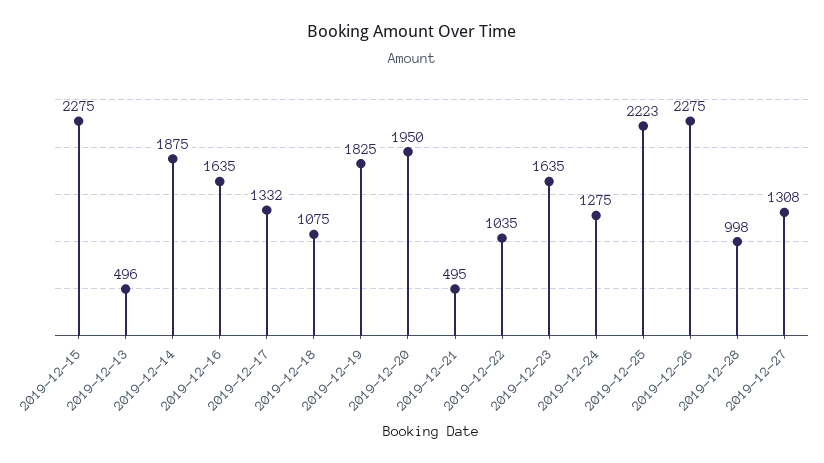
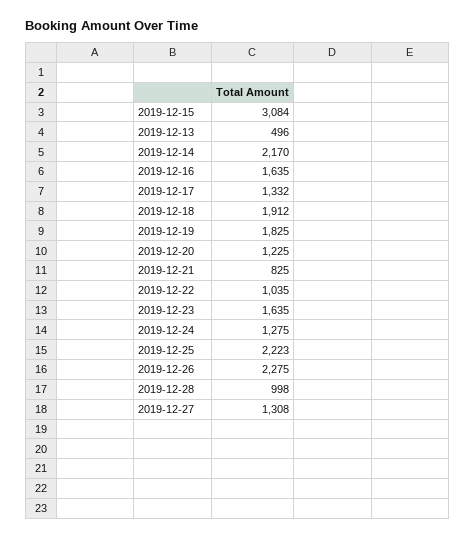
  {
-   "2019-12-15": 2275,
+   "2019-12-15": 3084,
    "2019-12-13": 496,
-   "2019-12-14": 1875,
+   "2019-12-14": 2170,
    "2019-12-16": 1635,
    "2019-12-17": 1332,
-   "2019-12-18": 1075,
+   "2019-12-18": 1912,
    "2019-12-19": 1825,
-   "2019-12-20": 1950,
+   "2019-12-20": 1225,
-   "2019-12-21": 495,
+   "2019-12-21": 825,
    "2019-12-22": 1035,
    "2019-12-23": 1635,
    "2019-12-24": 1275,
    "2019-12-25": 2223,
    "2019-12-26": 2275,
    "2019-12-28": 998,
    "2019-12-27": 1308
  }

